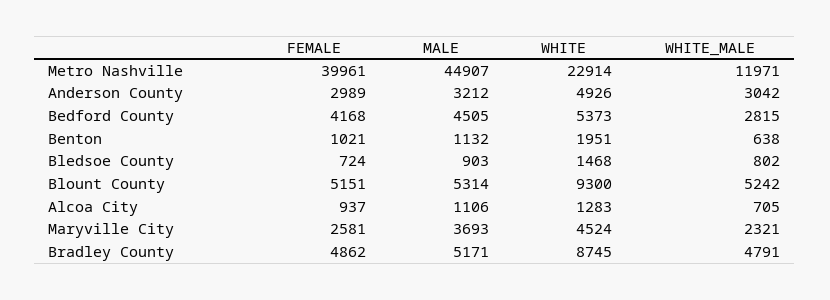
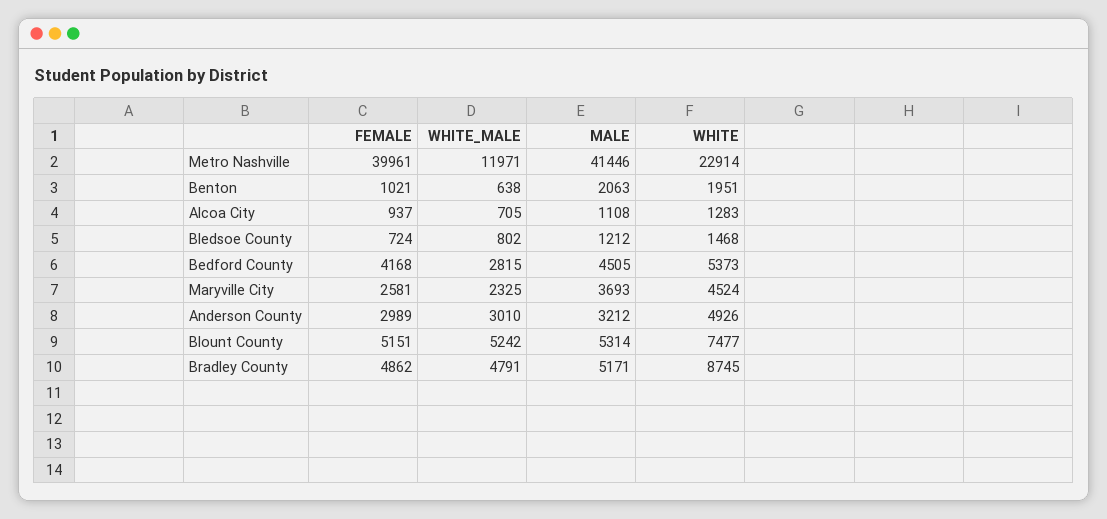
  {
    "FEMALE": {
      "Metro Nashville": 39961,
      "Anderson County": 2989,
      "Bedford County": 4168,
      "Benton": 1021,
      "Bledsoe County": 724,
      "Blount County": 5151,
      "Alcoa City": 937,
      "Maryville City": 2581,
      "Bradley County": 4862
    },
    "MALE": {
-     "Metro Nashville": 44907,
+     "Metro Nashville": 41446,
      "Anderson County": 3212,
      "Bedford County": 4505,
-     "Benton": 1132,
+     "Benton": 2063,
-     "Bledsoe County": 903,
+     "Bledsoe County": 1212,
      "Blount County": 5314,
-     "Alcoa City": 1106,
+     "Alcoa City": 1108,
      "Maryville City": 3693,
      "Bradley County": 5171
    },
    "WHITE": {
      "Metro Nashville": 22914,
      "Anderson County": 4926,
      "Bedford County": 5373,
      "Benton": 1951,
      "Bledsoe County": 1468,
-     "Blount County": 9300,
+     "Blount County": 7477,
      "Alcoa City": 1283,
      "Maryville City": 4524,
      "Bradley County": 8745
    },
    "WHITE_MALE": {
      "Metro Nashville": 11971,
-     "Anderson County": 3042,
+     "Anderson County": 3010,
      "Bedford County": 2815,
      "Benton": 638,
      "Bledsoe County": 802,
      "Blount County": 5242,
      "Alcoa City": 705,
-     "Maryville City": 2321,
+     "Maryville City": 2325,
      "Bradley County": 4791
    }
  }

